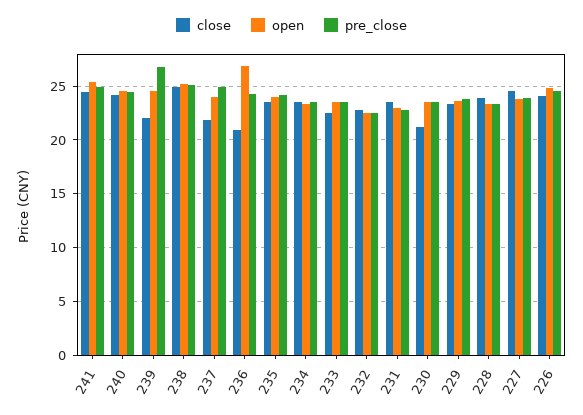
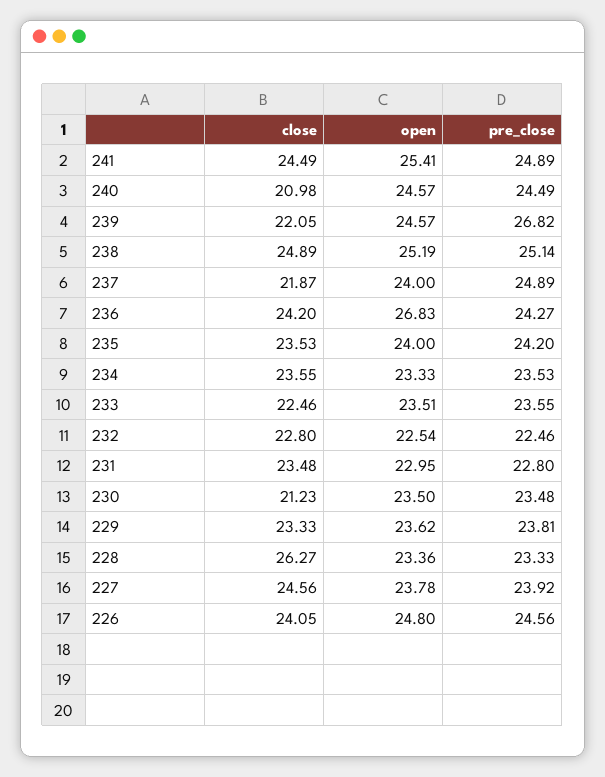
  {
    "close": {
      "241": 24.49,
-     "240": 24,
+     "240": 20.98,
      "239": 22.05,
      "238": 24.89,
      "237": 21.87,
-     "236": 21,
+     "236": 24.2,
      "235": 23.53,
      "234": 23.55,
      "233": 22.46,
      "232": 22.8,
      "231": 23.48,
      "230": 21.23,
      "229": 23.33,
-     "228": 24,
+     "228": 26.27,
      "227": 24.56,
      "226": 24.05
    },
    "open": {
      "241": 25.41,
      "240": 24.57,
      "239": 24.57,
      "238": 25.19,
      "237": 24,
      "236": 26.83,
      "235": 24,
      "234": 23.33,
      "233": 23.51,
      "232": 22.54,
      "231": 22.95,
      "230": 23.5,
      "229": 23.62,
      "228": 23.36,
      "227": 23.78,
      "226": 24.8
    },
    "pre_close": {
      "241": 24.89,
      "240": 24.49,
      "239": 26.82,
      "238": 25.14,
      "237": 24.89,
      "236": 24.27,
      "235": 24.2,
      "234": 23.53,
      "233": 23.55,
      "232": 22.46,
      "231": 22.8,
      "230": 23.48,
      "229": 23.81,
      "228": 23.33,
      "227": 23.92,
      "226": 24.56
    }
  }

